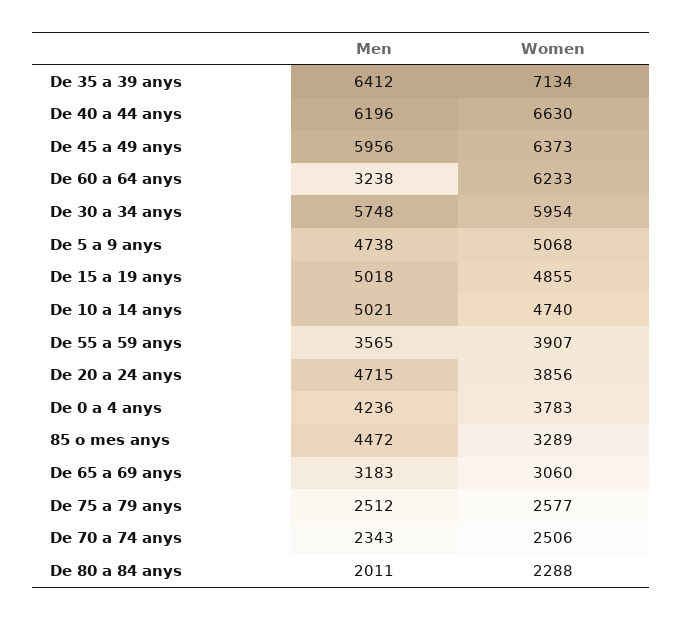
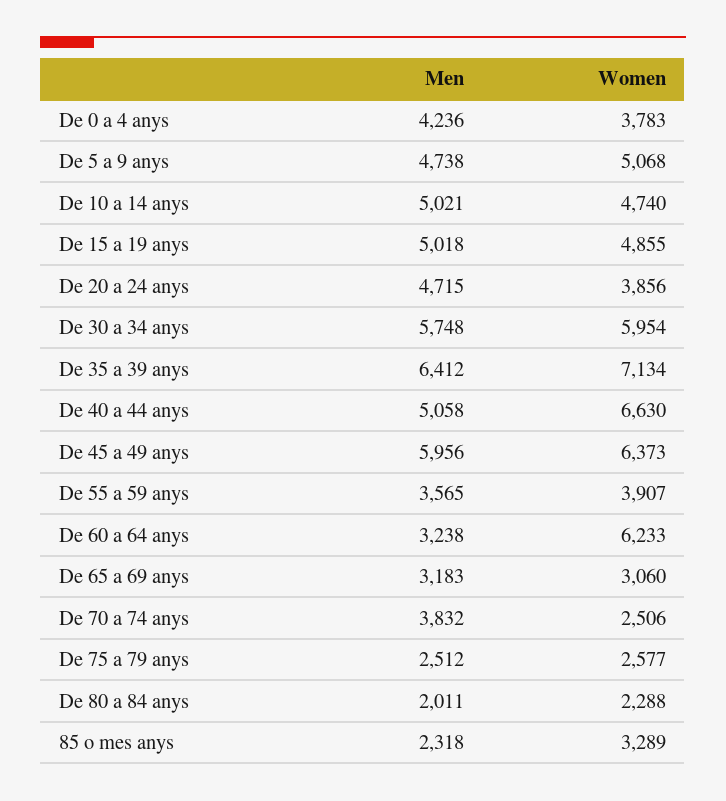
  {
    "Men": {
      "De 35 a 39 anys": 6412,
-     "De 40 a 44 anys": 6196,
+     "De 40 a 44 anys": 5058,
      "De 45 a 49 anys": 5956,
      "De 60 a 64 anys": 3238,
      "De 30 a 34 anys": 5748,
      "De 5 a 9 anys": 4738,
      "De 15 a 19 anys": 5018,
      "De 10 a 14 anys": 5021,
      "De 55 a 59 anys": 3565,
      "De 20 a 24 anys": 4715,
      "De 0 a 4 anys": 4236,
-     "85 o mes anys": 4472,
+     "85 o mes anys": 2318,
      "De 65 a 69 anys": 3183,
      "De 75 a 79 anys": 2512,
-     "De 70 a 74 anys": 2343,
+     "De 70 a 74 anys": 3832,
      "De 80 a 84 anys": 2011
    },
    "Women": {
      "De 35 a 39 anys": 7134,
      "De 40 a 44 anys": 6630,
      "De 45 a 49 anys": 6373,
      "De 60 a 64 anys": 6233,
      "De 30 a 34 anys": 5954,
      "De 5 a 9 anys": 5068,
      "De 15 a 19 anys": 4855,
      "De 10 a 14 anys": 4740,
      "De 55 a 59 anys": 3907,
      "De 20 a 24 anys": 3856,
      "De 0 a 4 anys": 3783,
      "85 o mes anys": 3289,
      "De 65 a 69 anys": 3060,
      "De 75 a 79 anys": 2577,
      "De 70 a 74 anys": 2506,
      "De 80 a 84 anys": 2288
    }
  }

